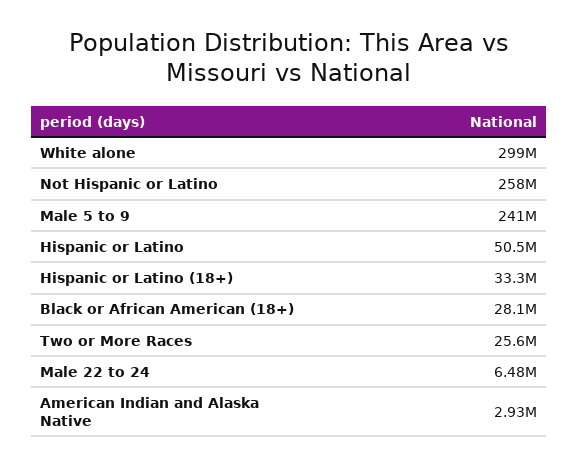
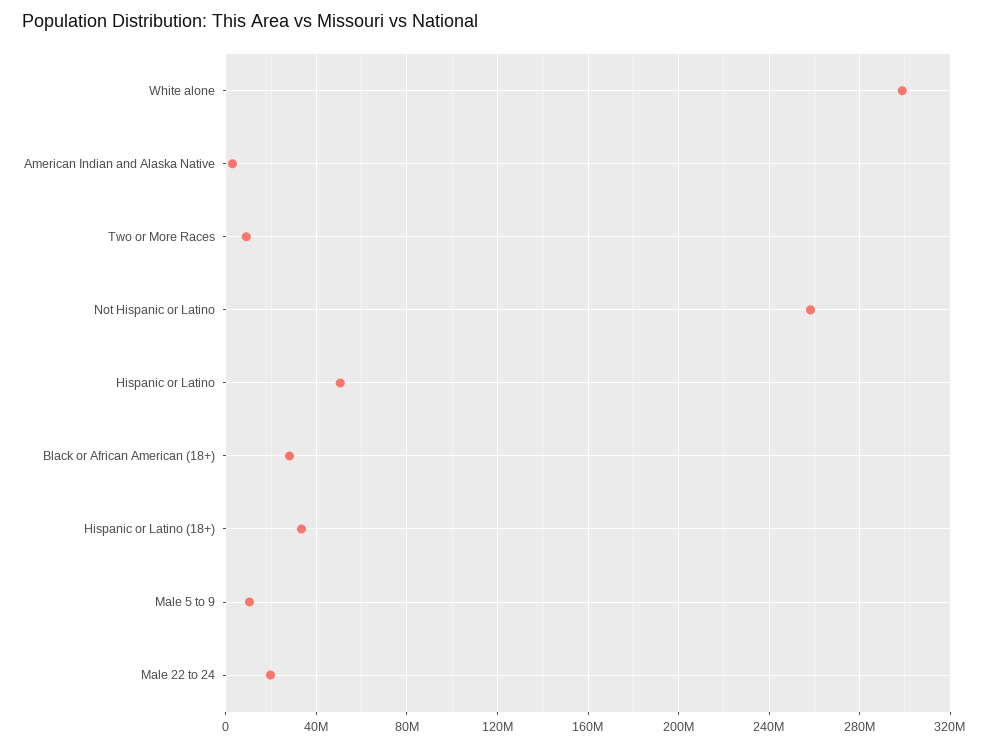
  {
    "White alone": 299000000,
    "Not Hispanic or Latino": 258000000,
-   "Male 5 to 9": 241000000,
+   "Male 5 to 9": 10000000,
    "Hispanic or Latino": 50500000,
    "Hispanic or Latino (18+)": 33300000,
    "Black or African American (18+)": 28100000,
-   "Two or More Races": 25600000,
+   "Two or More Races": 10000000,
-   "Male 22 to 24": 6480000,
+   "Male 22 to 24": 20000000,
    "American Indian and Alaska Native": 2930000
  }

